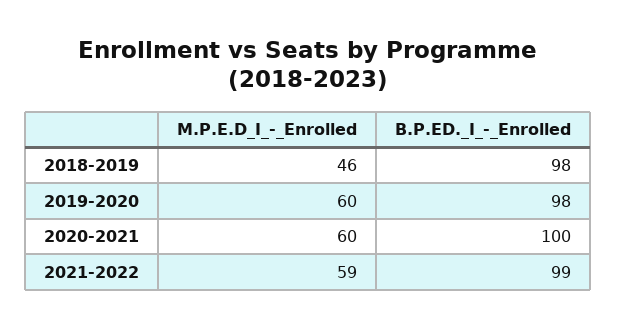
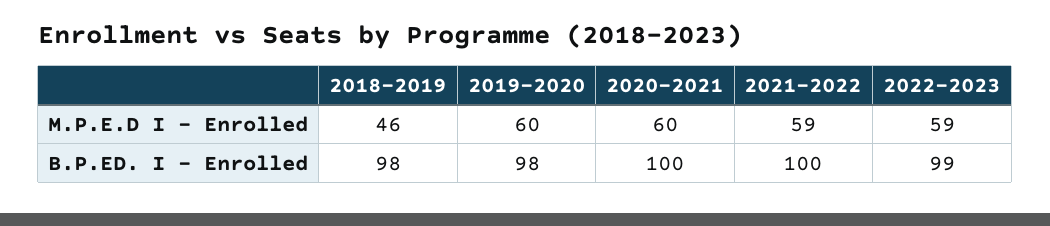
  {
    "M.P.E.D_I_-_Enrolled": {
      "2018-2019": 46,
      "2019-2020": 60,
      "2020-2021": 60,
-     "2021-2022": 59
+     "2021-2022": 59,
+     "2022-2023": 59
    },
    "B.P.ED._I_-_Enrolled": {
      "2018-2019": 98,
      "2019-2020": 98,
      "2020-2021": 100,
-     "2021-2022": 99
+     "2021-2022": 100,
+     "2022-2023": 99
    }
  }

